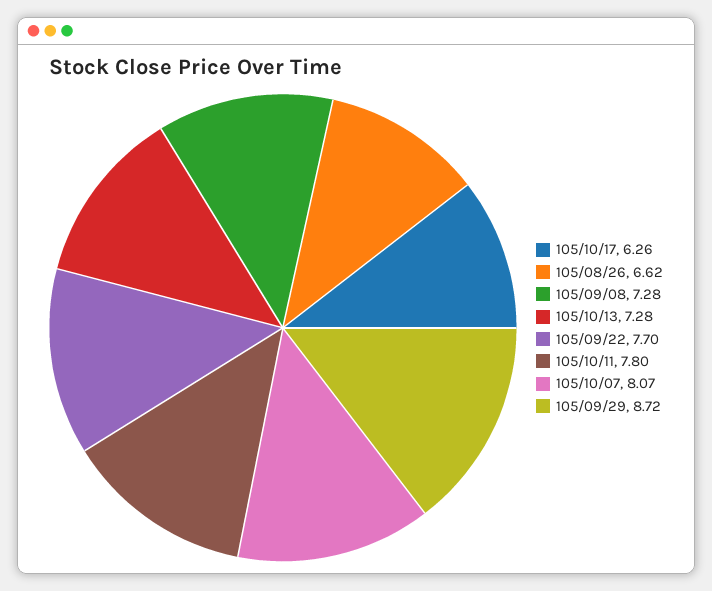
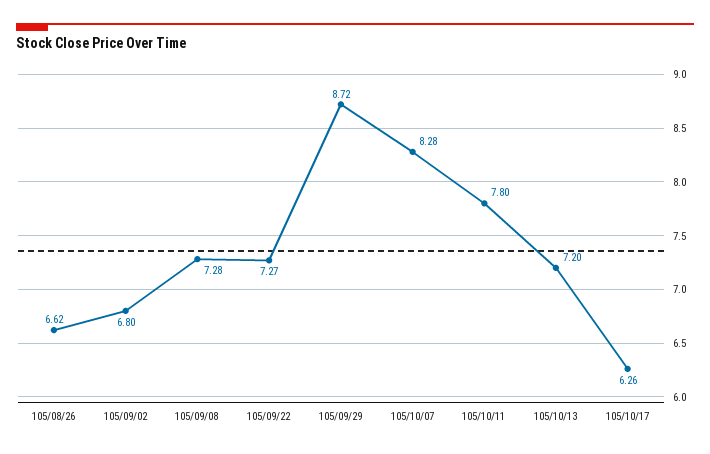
  {
    "105/10/17": 6.26,
    "105/08/26": 6.62,
    "105/09/08": 7.28,
-   "105/10/13": 7.28,
+   "105/10/13": 7.2,
-   "105/09/22": 7.7,
+   "105/09/22": 7.27,
    "105/10/11": 7.8,
-   "105/10/07": 8.07,
+   "105/10/07": 8.28,
-   "105/09/29": 8.72
+   "105/09/29": 8.72,
+   "105/09/02": 6.8
  }

